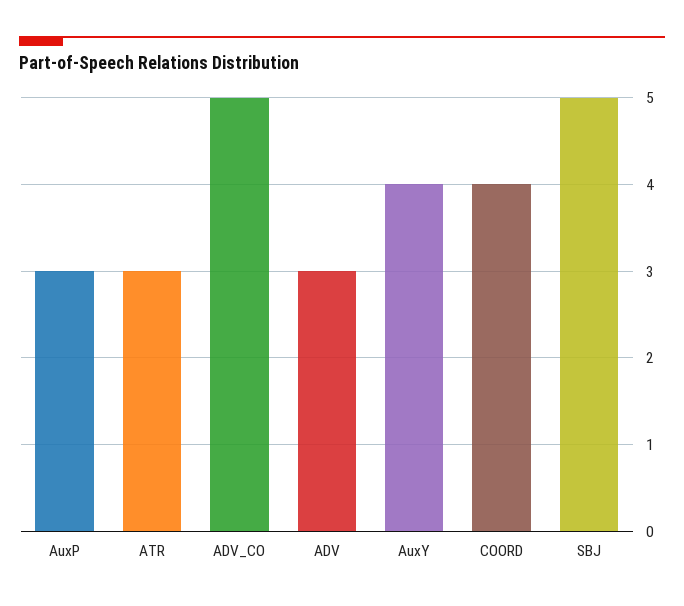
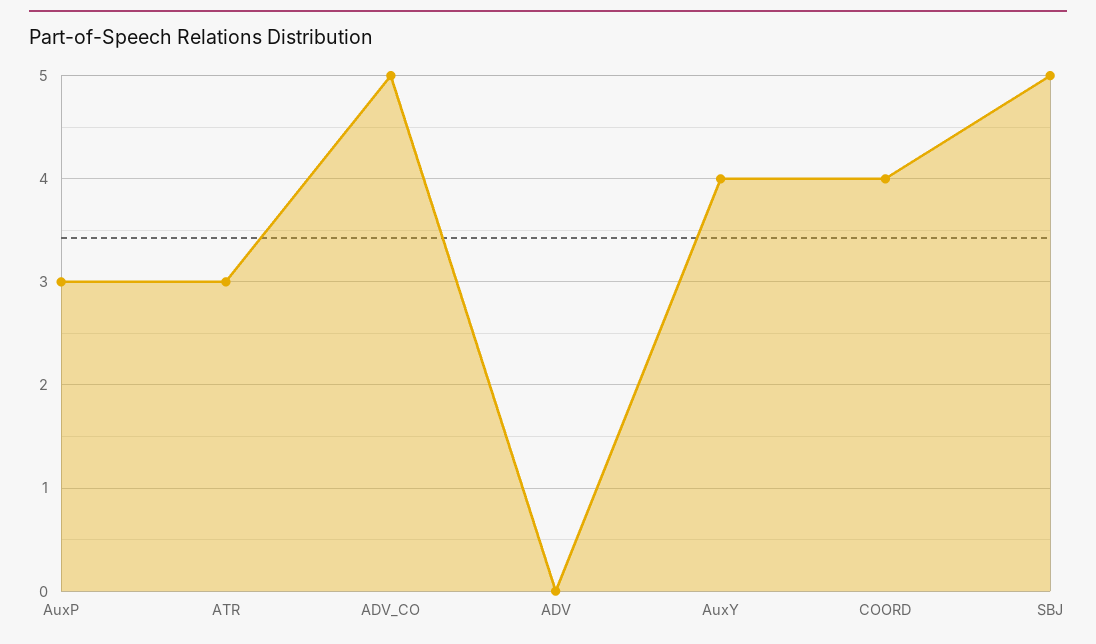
  {
    "AuxP": 3,
    "ATR": 3,
    "ADV_CO": 5,
-   "ADV": 3,
+   "ADV": 0,
    "AuxY": 4,
    "COORD": 4,
    "SBJ": 5
  }

